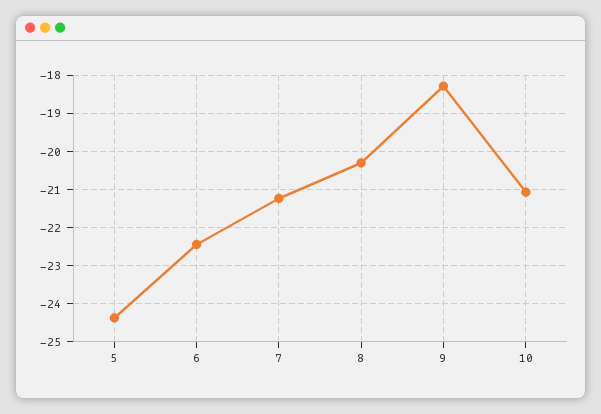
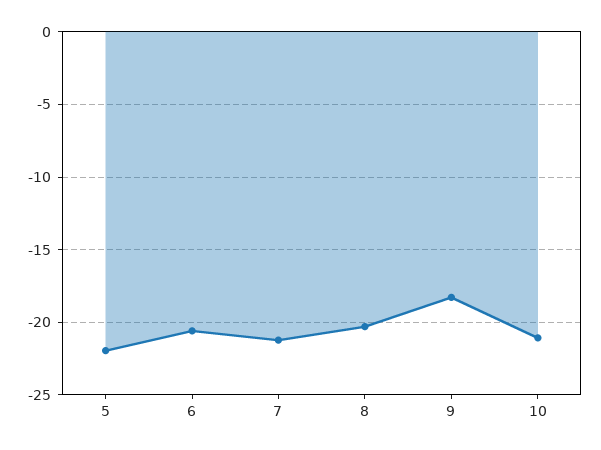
  {
-   "5": -24.4,
+   "5": -22,
-   "6": -22.4,
+   "6": -20.5,
    "7": -21.2,
    "8": -20.4,
    "9": -18.2,
    "10": -21
  }

